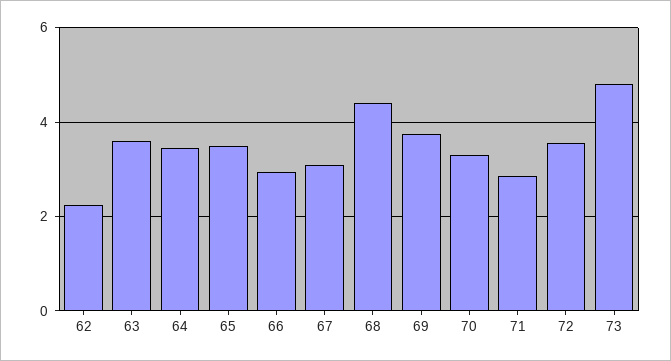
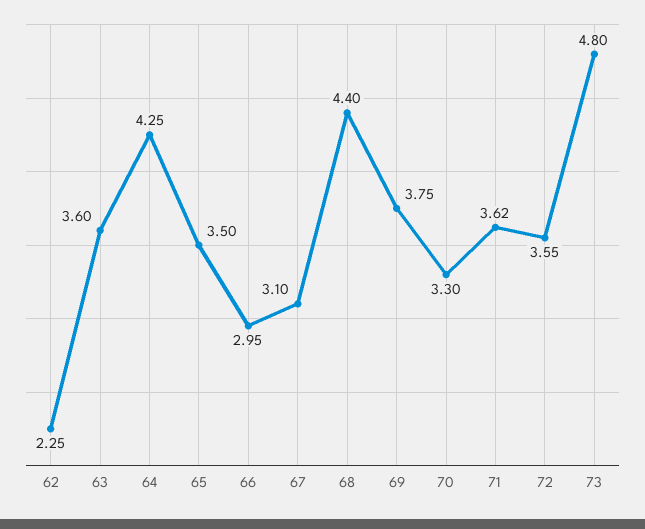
  {
    "62": 2.25,
    "63": 3.6,
-   "64": 3.4,
+   "64": 4.25,
    "65": 3.5,
    "66": 2.95,
    "67": 3.1,
    "68": 4.4,
    "69": 3.75,
    "70": 3.3,
-   "71": 2.8,
+   "71": 3.62,
    "72": 3.55,
    "73": 4.8
  }

